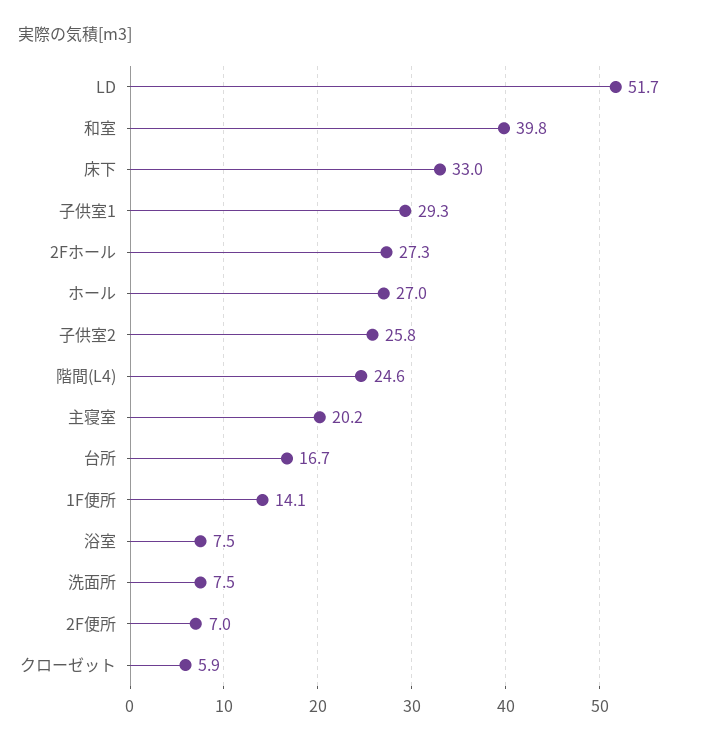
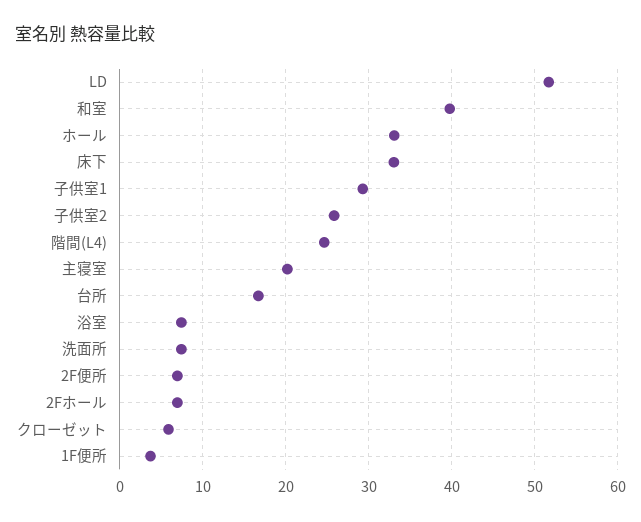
  {
    "LD": 51.7,
    "和室": 39.8,
    "床下": 33,
    "子供室1": 29.3,
-   "2Fホール": 27.3,
+   "2Fホール": 7,
-   "ホール": 27,
+   "ホール": 33,
    "子供室2": 25.8,
    "階間(L4)": 24.6,
    "主寝室": 20.2,
    "台所": 16.7,
-   "1F便所": 14.1,
+   "1F便所": 4,
    "浴室": 7.5,
    "洗面所": 7.5,
    "2F便所": 7,
    "クローゼット": 5.9
  }

